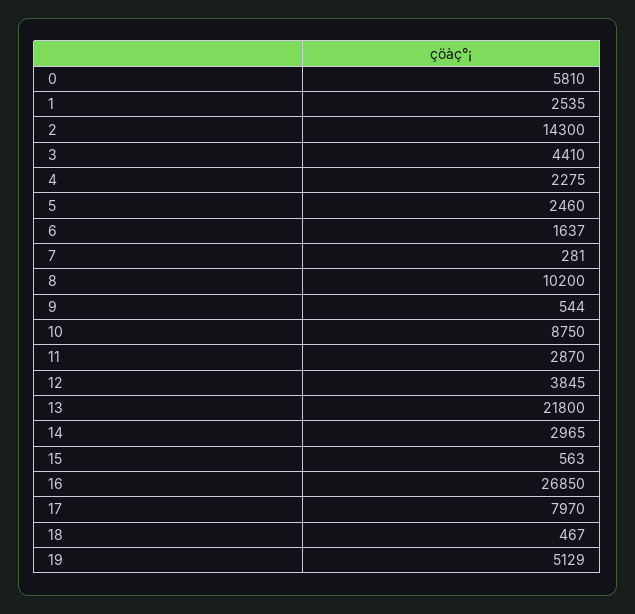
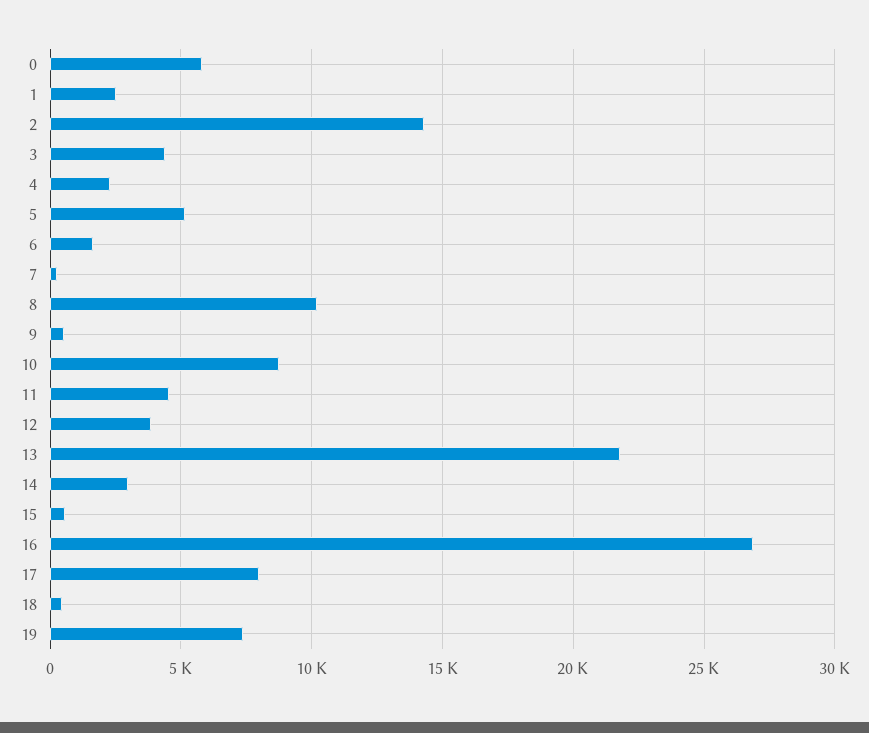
  {
    "0": 5810,
    "1": 2535,
    "2": 14300,
    "3": 4410,
    "4": 2275,
-   "5": 2460,
+   "5": 5000,
    "6": 1637,
    "7": 281,
    "8": 10200,
    "9": 544,
    "10": 8750,
-   "11": 2870,
+   "11": 4500,
    "12": 3845,
    "13": 21800,
    "14": 2965,
    "15": 563,
    "16": 26850,
    "17": 7970,
    "18": 467,
-   "19": 5129
+   "19": 7500
  }

